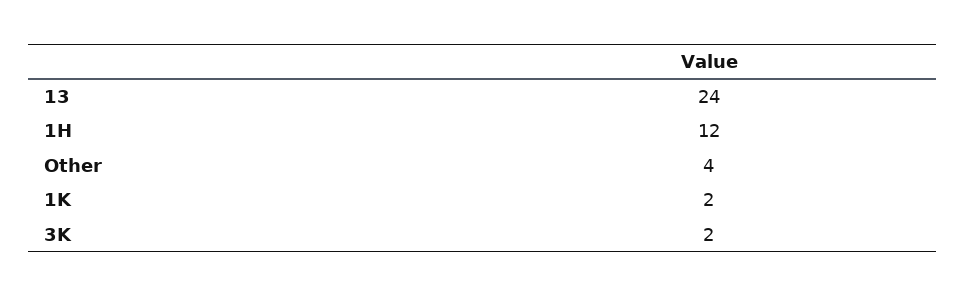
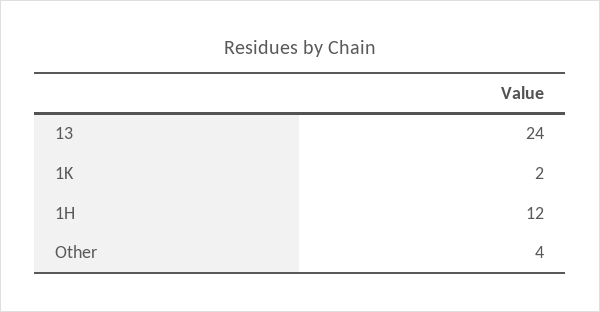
  {
    "13": 24,
    "1H": 12,
    "Other": 4,
-   "1K": 2,
+   "1K": 2
-   "3K": 2
  }

